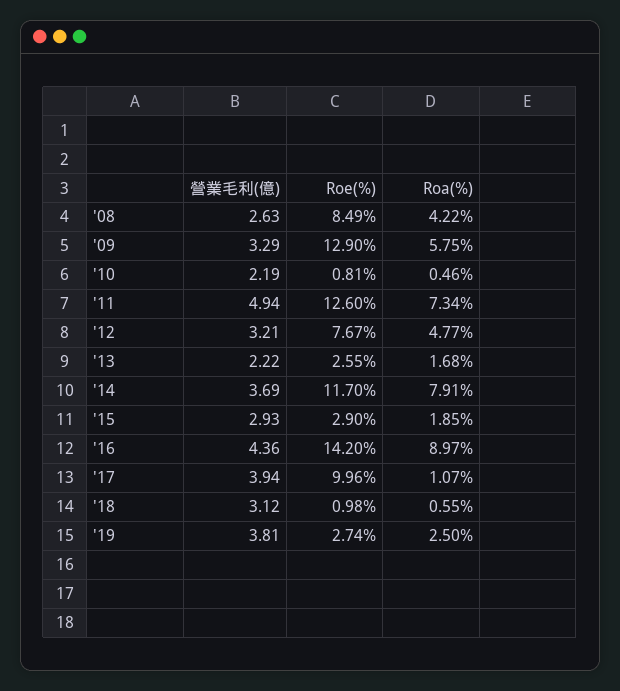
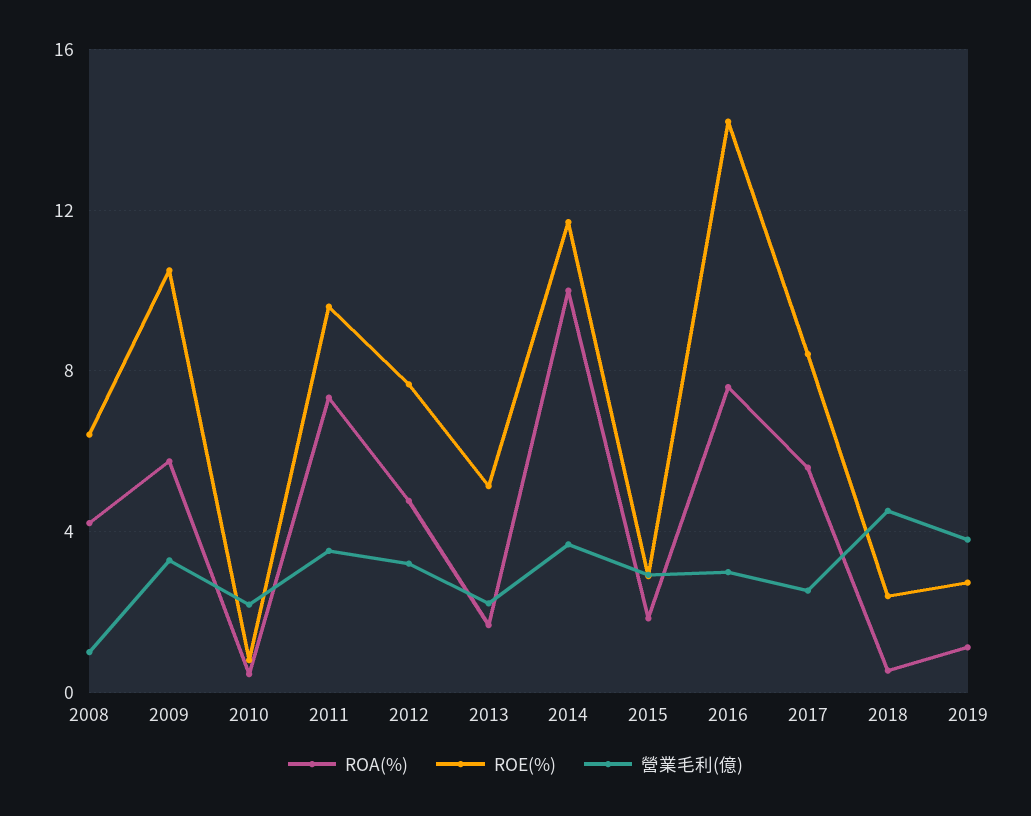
  {
    "營業毛利(億)": {
-     "'08": 2.63,
+     "'08": 1,
      "'09": 3.29,
      "'10": 2.19,
-     "'11": 4.94,
+     "'11": 3.5,
      "'12": 3.21,
      "'13": 2.22,
      "'14": 3.69,
      "'15": 2.93,
-     "'16": 4.36,
+     "'16": 3,
-     "'17": 3.94,
+     "'17": 2.5,
-     "'18": 3.12,
+     "'18": 4.5,
      "'19": 3.81
    },
    "Roe(%)": {
-     "'08": 8.49,
+     "'08": 6.5,
-     "'09": 12.9,
+     "'09": 10.5,
      "'10": 0.81,
-     "'11": 12.6,
+     "'11": 9.5,
      "'12": 7.67,
-     "'13": 2.55,
+     "'13": 5,
      "'14": 11.7,
      "'15": 2.9,
      "'16": 14.2,
-     "'17": 9.96,
+     "'17": 8.5,
-     "'18": 0.98,
+     "'18": 2.5,
      "'19": 2.74
    },
    "Roa(%)": {
      "'08": 4.22,
      "'09": 5.75,
      "'10": 0.46,
      "'11": 7.34,
      "'12": 4.77,
      "'13": 1.68,
-     "'14": 7.91,
+     "'14": 10,
      "'15": 1.85,
-     "'16": 8.97,
+     "'16": 7.5,
-     "'17": 1.07,
+     "'17": 5.5,
      "'18": 0.55,
-     "'19": 2.5
+     "'19": 1
    }
  }

